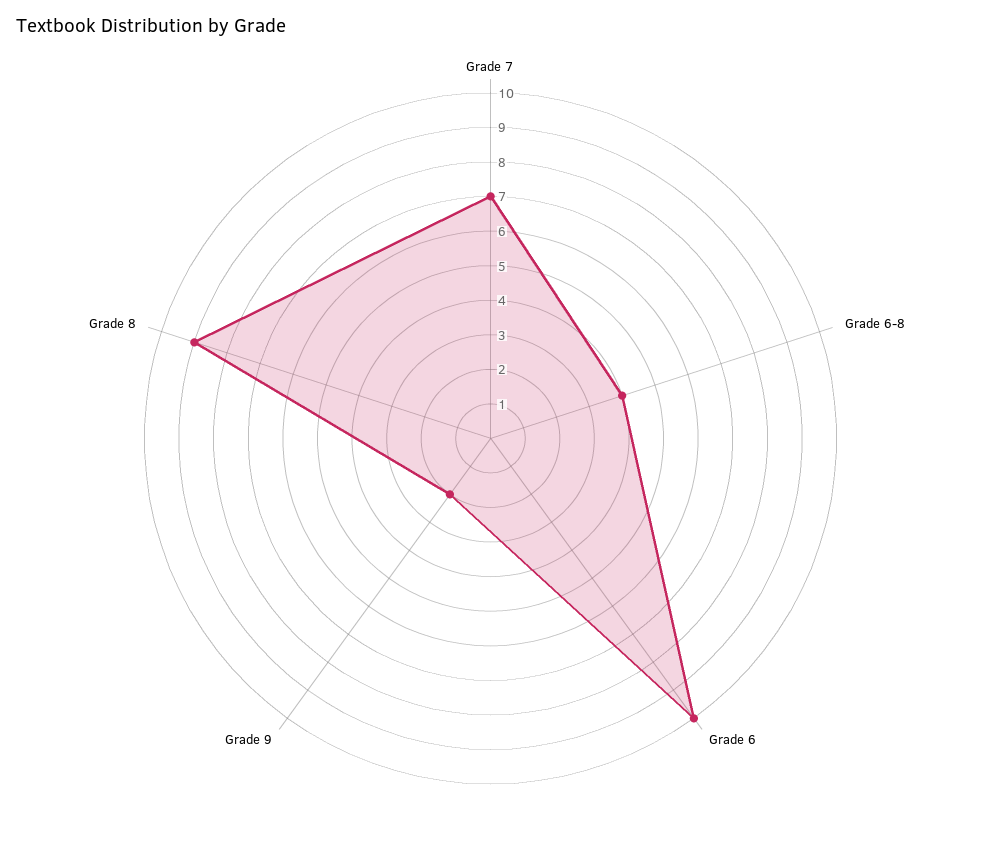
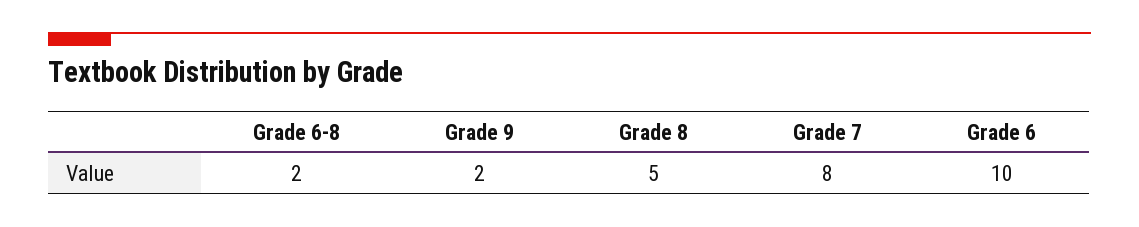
  {
-   "Grade 7": 7,
+   "Grade 7": 8,
-   "Grade 6-8": 4,
+   "Grade 6-8": 2,
    "Grade 6": 10,
    "Grade 9": 2,
-   "Grade 8": 9
+   "Grade 8": 5
  }

